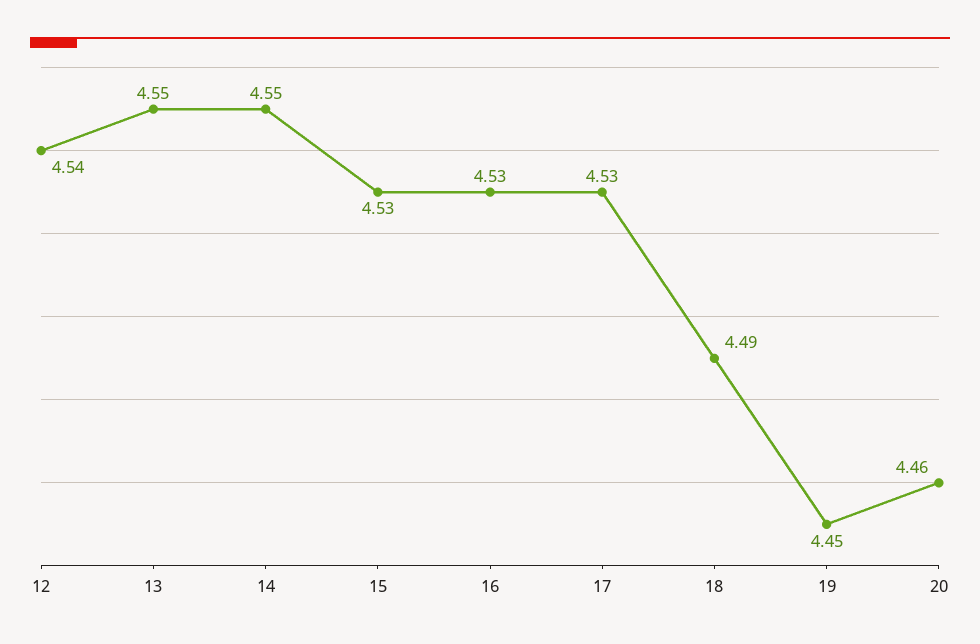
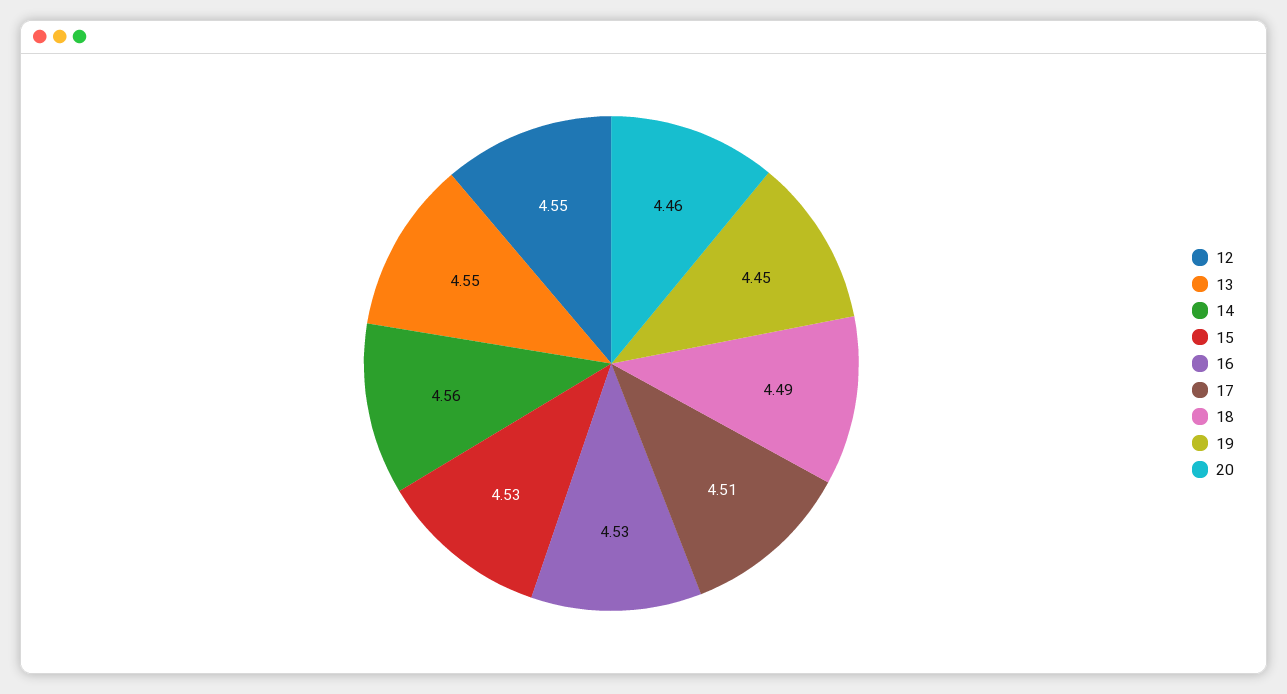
  {
-   "12": 4.54,
+   "12": 4.55,
    "13": 4.55,
-   "14": 4.55,
+   "14": 4.56,
    "15": 4.53,
    "16": 4.53,
-   "17": 4.53,
+   "17": 4.51,
    "18": 4.49,
    "19": 4.45,
    "20": 4.46
  }

